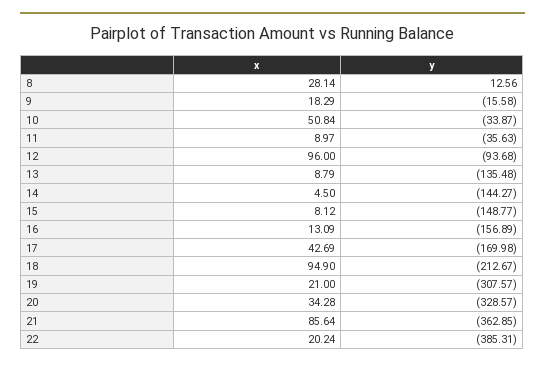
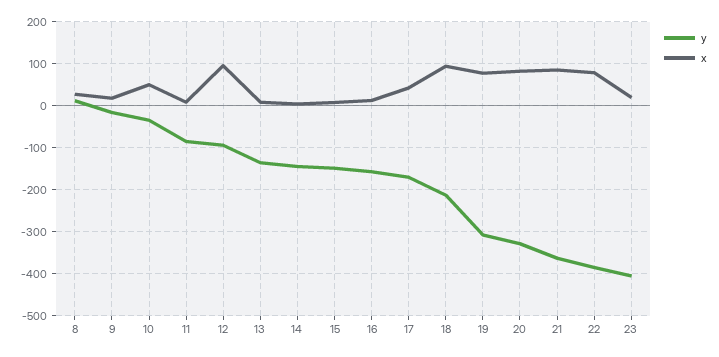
  {
    "x": {
      "8": 28.14,
      "9": 18.29,
      "10": 50.84,
      "11": 8.97,
      "12": 96,
      "13": 8.79,
      "14": 4.5,
      "15": 8.12,
      "16": 13.09,
      "17": 42.69,
      "18": 94.9,
-     "19": 21,
+     "19": 80,
-     "20": 34.28,
+     "20": 80,
      "21": 85.64,
-     "22": 20.24
+     "22": 80,
+     "23": 20
    },
    "y": {
      "8": 12.56,
      "9": -15.58,
      "10": -33.87,
-     "11": -35.63,
+     "11": -80,
      "12": -93.68,
      "13": -135.48,
      "14": -144.27,
      "15": -148.77,
      "16": -156.89,
      "17": -169.98,
      "18": -212.67,
      "19": -307.57,
      "20": -328.57,
      "21": -362.85,
-     "22": -385.31
+     "22": -385.31,
+     "23": -400
    }
  }

